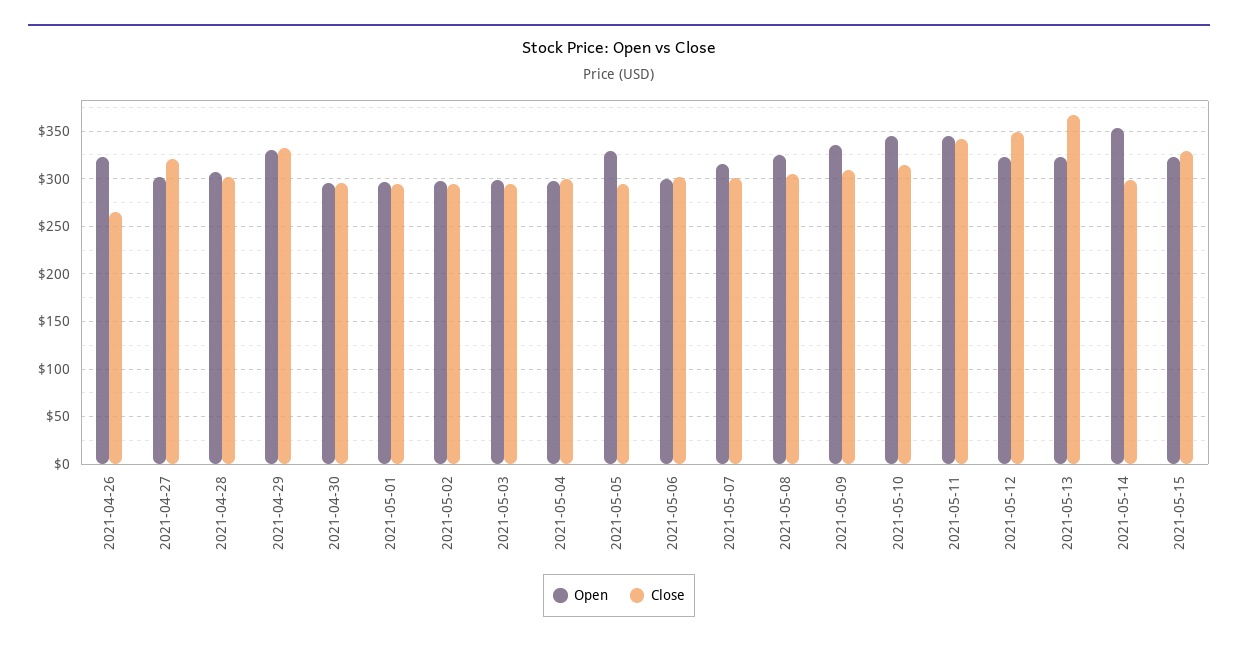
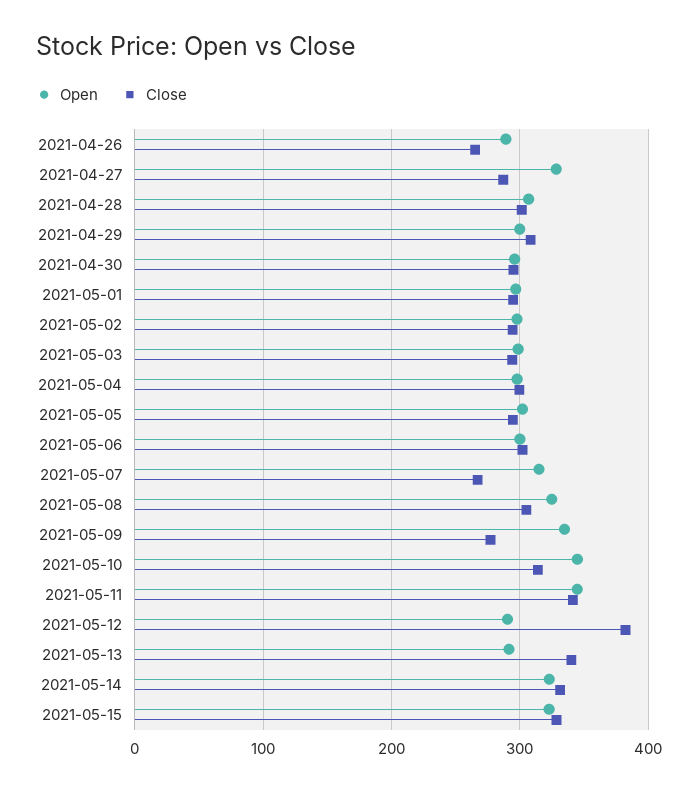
  {
    "Open": {
-     "2021-04-26": 320,
+     "2021-04-26": 290,
-     "2021-04-27": 300,
+     "2021-04-27": 330,
      "2021-04-28": 310,
-     "2021-04-29": 330,
+     "2021-04-29": 300,
      "2021-04-30": 300,
      "2021-05-01": 300,
      "2021-05-02": 300,
      "2021-05-03": 300,
      "2021-05-04": 300,
-     "2021-05-05": 330,
+     "2021-05-05": 300,
      "2021-05-06": 300,
      "2021-05-07": 310,
      "2021-05-08": 320,
      "2021-05-09": 330,
      "2021-05-10": 340,
      "2021-05-11": 340,
-     "2021-05-12": 320,
+     "2021-05-12": 290,
-     "2021-05-13": 320,
+     "2021-05-13": 290,
-     "2021-05-14": 350,
+     "2021-05-14": 320,
      "2021-05-15": 320
    },
    "Close": {
      "2021-04-26": 270,
-     "2021-04-27": 320,
+     "2021-04-27": 290,
      "2021-04-28": 300,
-     "2021-04-29": 330,
+     "2021-04-29": 310,
      "2021-04-30": 300,
      "2021-05-01": 290,
      "2021-05-02": 290,
      "2021-05-03": 290,
      "2021-05-04": 300,
      "2021-05-05": 290,
      "2021-05-06": 300,
-     "2021-05-07": 300,
+     "2021-05-07": 270,
      "2021-05-08": 310,
-     "2021-05-09": 310,
+     "2021-05-09": 280,
      "2021-05-10": 310,
      "2021-05-11": 340,
-     "2021-05-12": 350,
+     "2021-05-12": 380,
-     "2021-05-13": 370,
+     "2021-05-13": 340,
-     "2021-05-14": 300,
+     "2021-05-14": 330,
      "2021-05-15": 330
    }
  }

